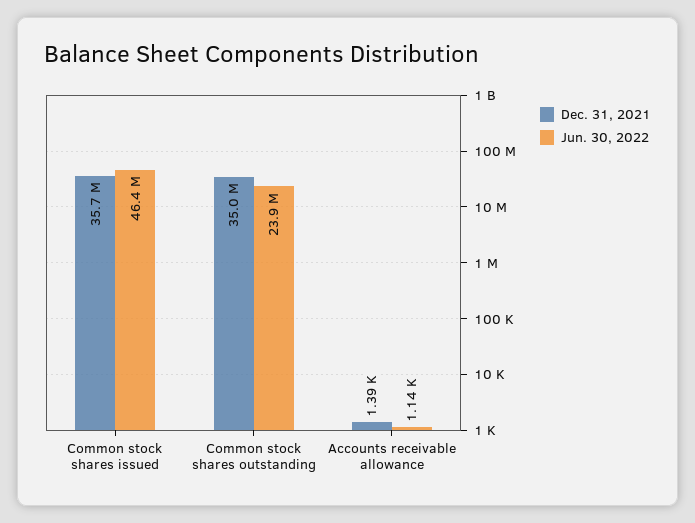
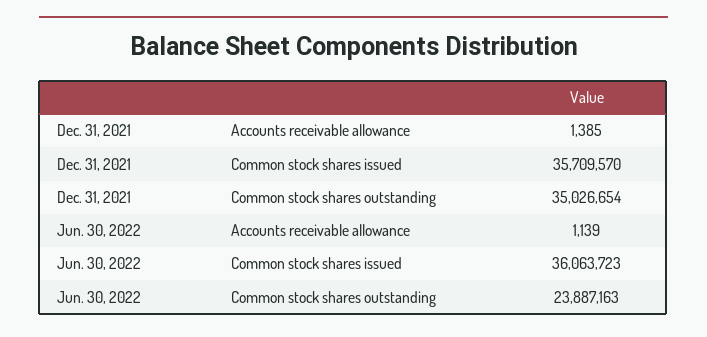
  {
    "Dec. 31, 2021": {
      "Common stock shares issued": 35709570,
      "Common stock shares outstanding": 35026654,
      "Accounts receivable allowance": 1385
    },
    "Jun. 30, 2022": {
-     "Common stock shares issued": 46400000,
+     "Common stock shares issued": 36063723,
      "Common stock shares outstanding": 23887163,
      "Accounts receivable allowance": 1139
    }
  }

